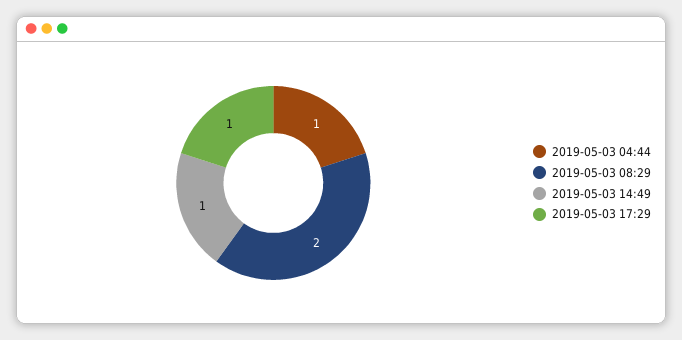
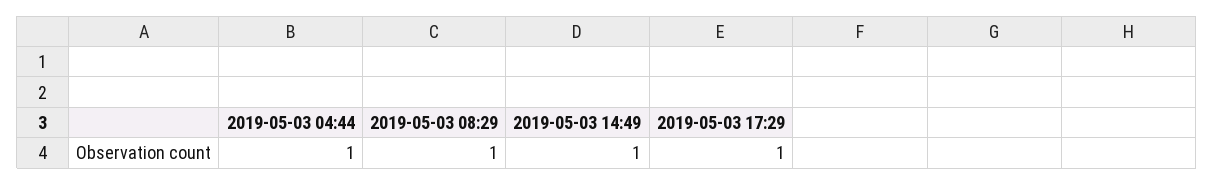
  {
    "2019-05-03 04:44": 1,
-   "2019-05-03 08:29": 2,
+   "2019-05-03 08:29": 1,
    "2019-05-03 14:49": 1,
    "2019-05-03 17:29": 1
  }

